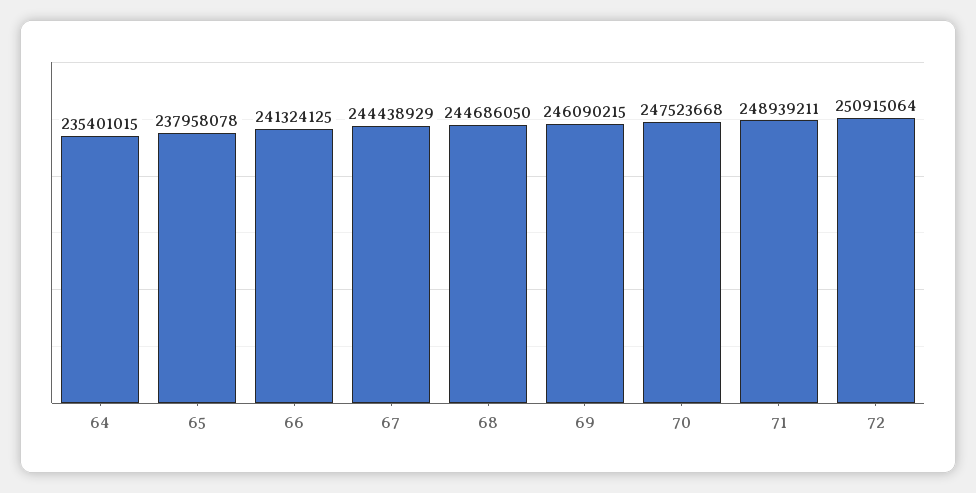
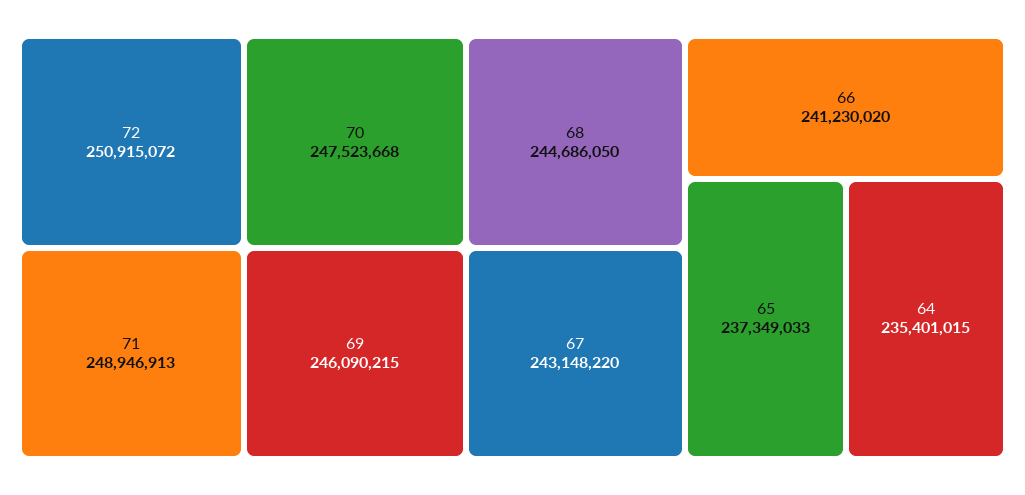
  {
    "64": 235401015,
-   "65": 237958078,
+   "65": 237349033,
-   "66": 241324125,
+   "66": 241230020,
-   "67": 244438929,
+   "67": 243148220,
    "68": 244686050,
    "69": 246090215,
    "70": 247523668,
-   "71": 248939211,
+   "71": 248946913,
-   "72": 250915064
+   "72": 250915072
  }

